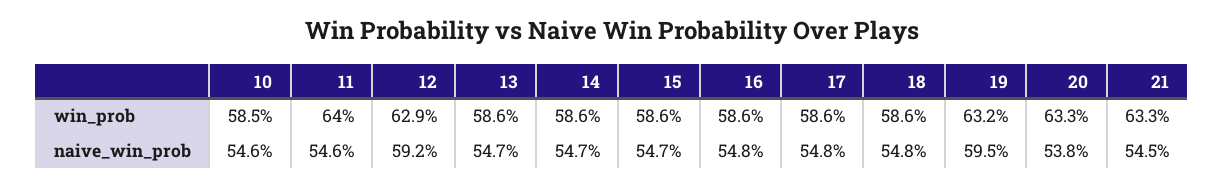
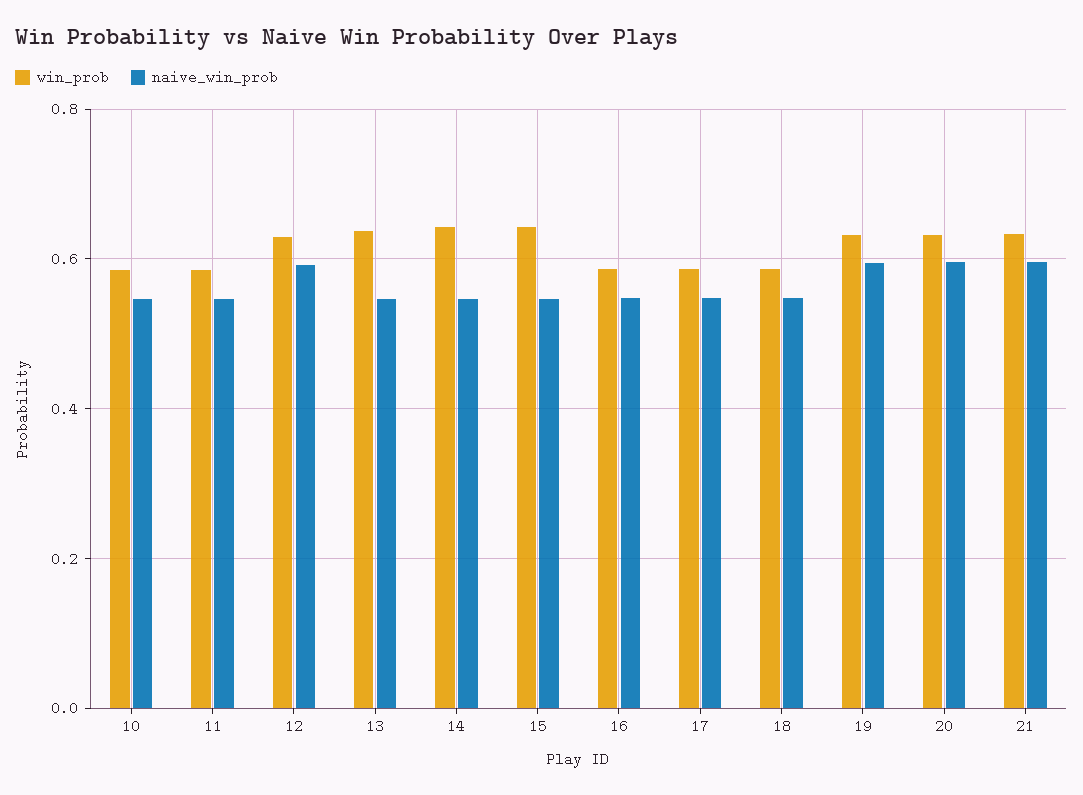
  {
    "win_prob": {
      "10": 0.585,
-     "11": 0.64,
+     "11": 0.58,
      "12": 0.629,
-     "13": 0.586,
+     "13": 0.64,
-     "14": 0.586,
+     "14": 0.64,
-     "15": 0.586,
+     "15": 0.64,
      "16": 0.586,
      "17": 0.586,
      "18": 0.586,
      "19": 0.632,
      "20": 0.633,
      "21": 0.633
    },
    "naive_win_prob": {
      "10": 0.546,
      "11": 0.546,
      "12": 0.592,
      "13": 0.547,
      "14": 0.547,
      "15": 0.547,
      "16": 0.548,
      "17": 0.548,
      "18": 0.548,
      "19": 0.595,
-     "20": 0.538,
+     "20": 0.6,
-     "21": 0.545
+     "21": 0.6
    }
  }

